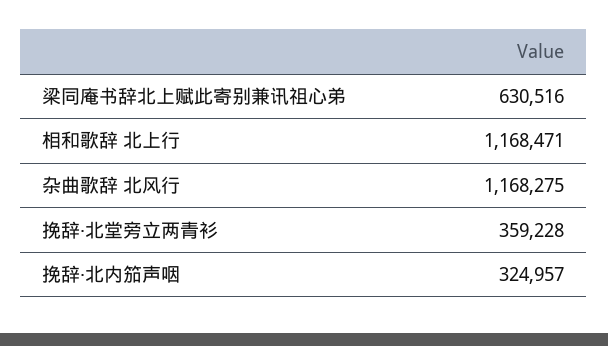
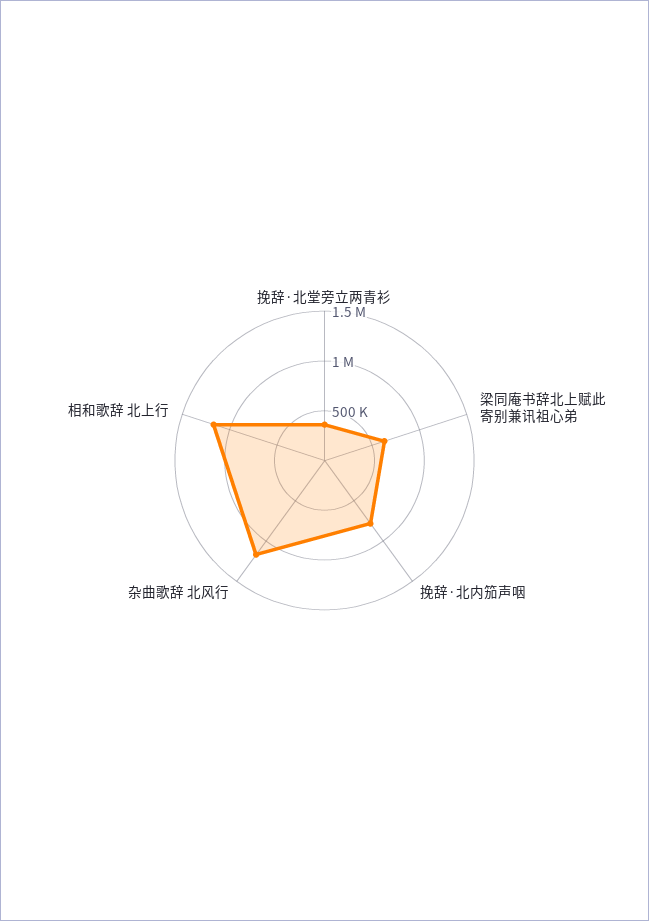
  {
    "梁同庵书辞北上赋此寄别兼讯祖心弟": 630516,
    "相和歌辞 北上行": 1168471,
    "杂曲歌辞 北风行": 1168275,
    "挽辞·北堂旁立两青衫": 359228,
-   "挽辞·北内笳声咽": 324957
+   "挽辞·北内笳声咽": 800000
  }

